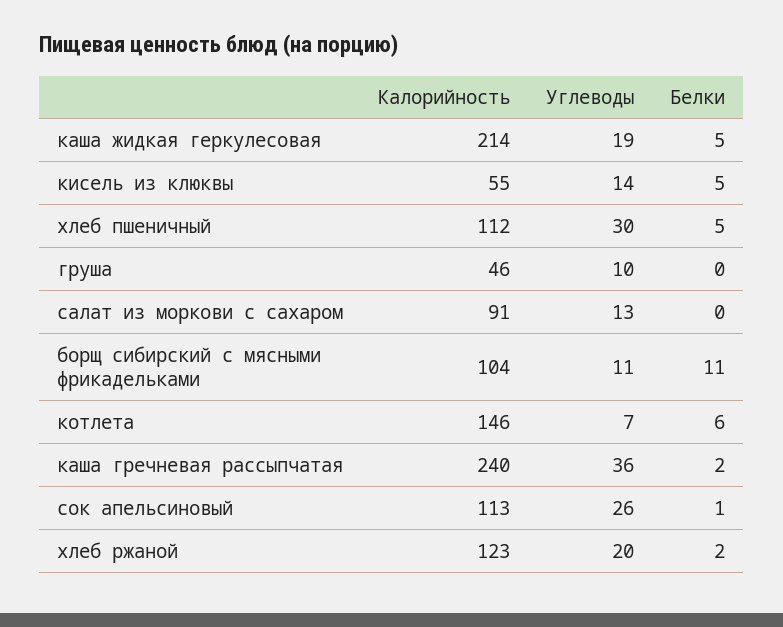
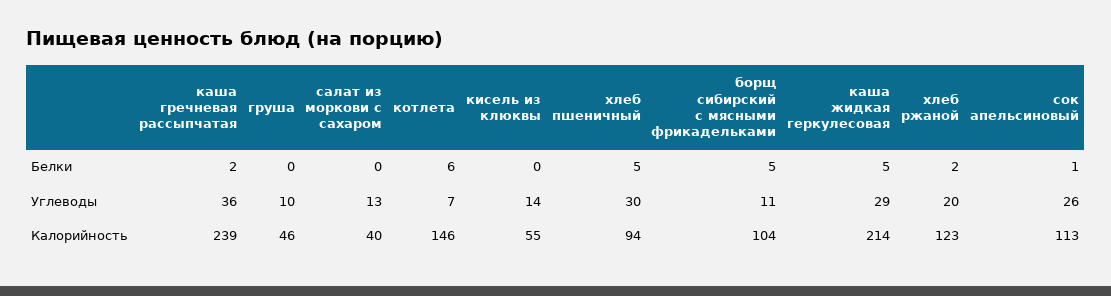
  {
    "Калорийность": {
      "каша жидкая геркулесовая": 214,
      "кисель из клюквы": 55,
-     "хлеб пшеничный": 112,
+     "хлеб пшеничный": 94,
      "груша": 46,
-     "салат из моркови с сахаром": 91,
+     "салат из моркови с сахаром": 40,
      "борщ сибирский с мясными фрикадельками": 104,
      "котлета": 146,
-     "каша гречневая рассыпчатая": 240,
+     "каша гречневая рассыпчатая": 239,
      "сок апельсиновый": 113,
      "хлеб ржаной": 123
    },
    "Углеводы": {
-     "каша жидкая геркулесовая": 19,
+     "каша жидкая геркулесовая": 29,
      "кисель из клюквы": 14,
      "хлеб пшеничный": 30,
      "груша": 10,
      "салат из моркови с сахаром": 13,
      "борщ сибирский с мясными фрикадельками": 11,
      "котлета": 7,
      "каша гречневая рассыпчатая": 36,
      "сок апельсиновый": 26,
      "хлеб ржаной": 20
    },
    "Белки": {
      "каша жидкая геркулесовая": 5,
-     "кисель из клюквы": 5,
+     "кисель из клюквы": 0,
      "хлеб пшеничный": 5,
      "груша": 0,
      "салат из моркови с сахаром": 0,
-     "борщ сибирский с мясными фрикадельками": 11,
+     "борщ сибирский с мясными фрикадельками": 5,
      "котлета": 6,
      "каша гречневая рассыпчатая": 2,
      "сок апельсиновый": 1,
      "хлеб ржаной": 2
    }
  }

